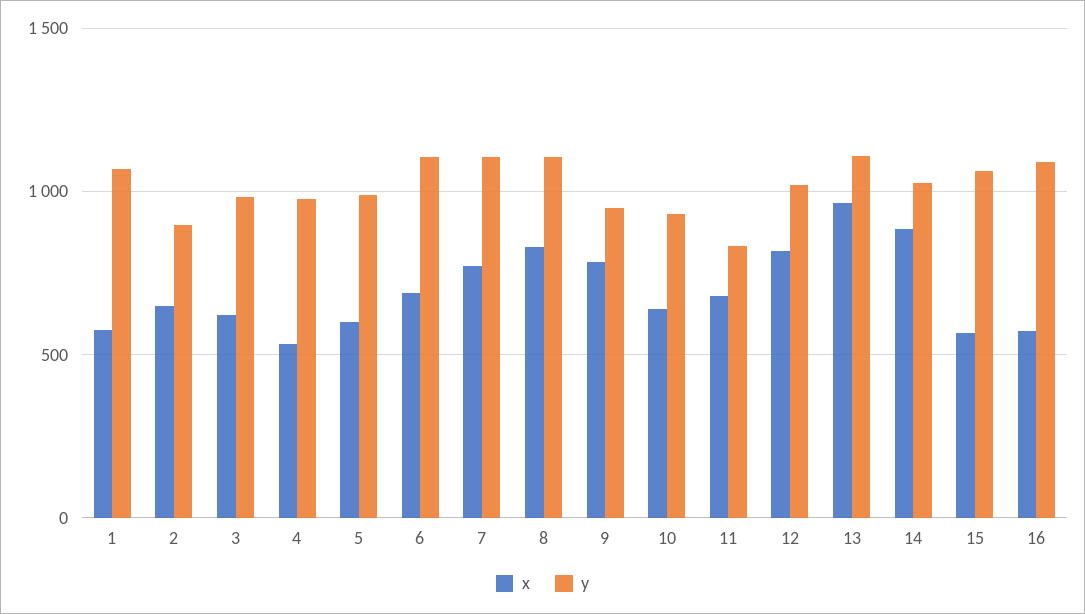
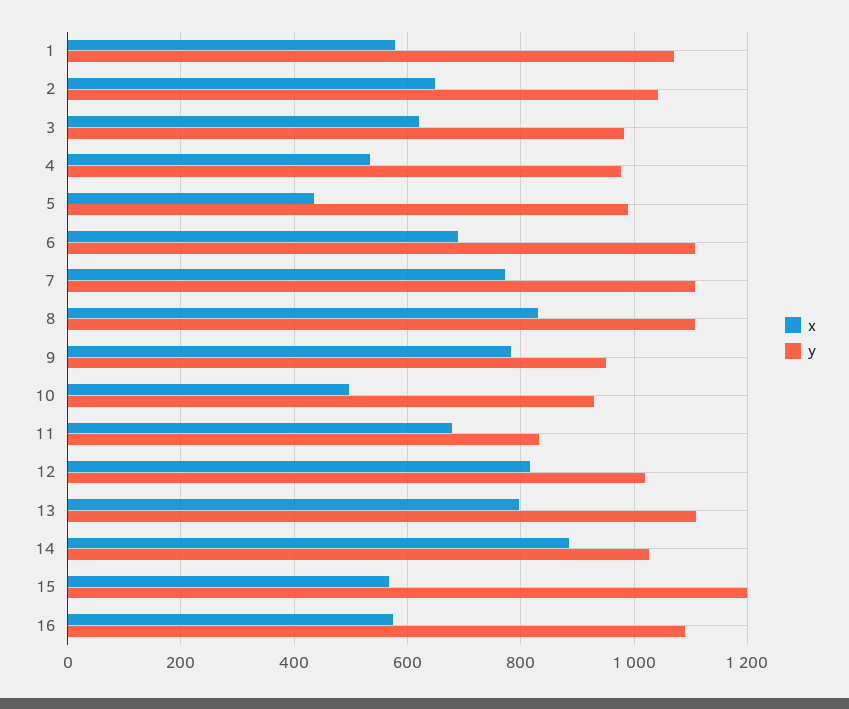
  {
    "x": {
      "1": 580,
      "2": 640,
      "3": 620,
      "4": 540,
-     "5": 600,
+     "5": 440,
      "6": 680,
      "7": 780,
      "8": 840,
      "9": 780,
-     "10": 650,
+     "10": 500,
      "11": 680,
      "12": 820,
-     "13": 950,
+     "13": 800,
      "14": 880,
      "15": 560,
      "16": 580
    },
    "y": {
      "1": 1080,
-     "2": 900,
+     "2": 1040,
      "3": 980,
      "4": 980,
      "5": 1000,
      "6": 1100,
      "7": 1100,
      "8": 1100,
      "9": 960,
      "10": 940,
      "11": 840,
      "12": 1020,
      "13": 1120,
      "14": 1020,
-     "15": 1050,
+     "15": 1200,
      "16": 1100
    }
  }

